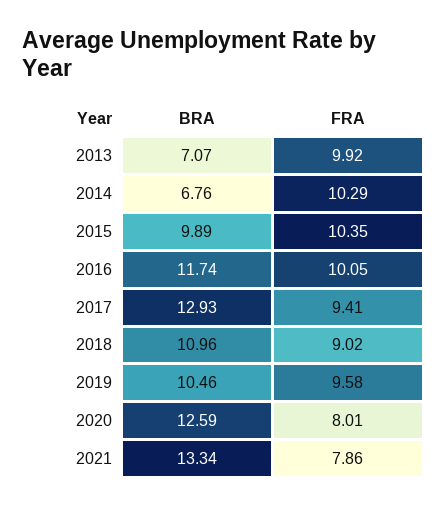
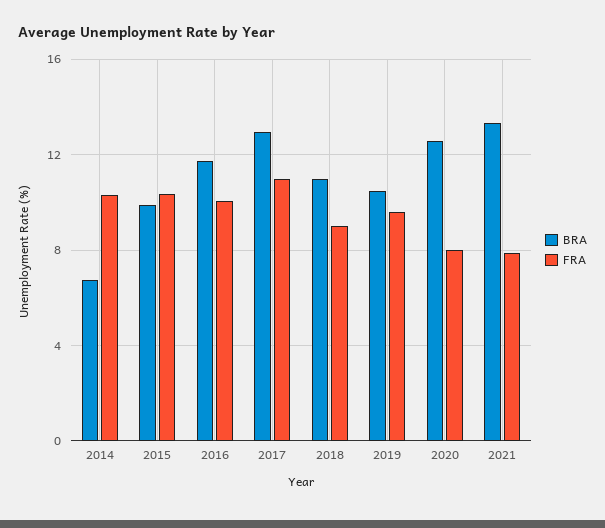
  {
    "BRA": {
-     "2013": 7.07,
      "2014": 6.76,
      "2015": 9.89,
      "2016": 11.74,
      "2017": 12.93,
      "2018": 10.96,
      "2019": 10.46,
      "2020": 12.59,
      "2021": 13.34
    },
    "FRA": {
-     "2013": 9.92,
      "2014": 10.29,
      "2015": 10.35,
      "2016": 10.05,
-     "2017": 9.41,
+     "2017": 11,
      "2018": 9.02,
      "2019": 9.58,
      "2020": 8.01,
      "2021": 7.86
    }
  }

